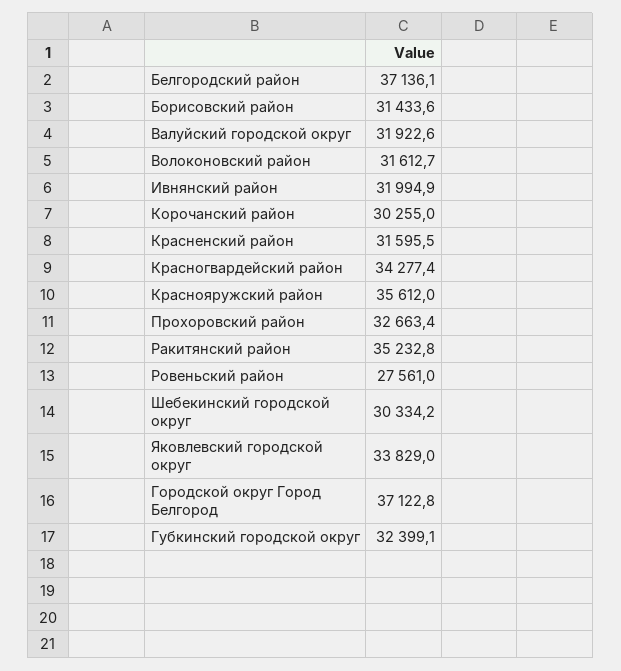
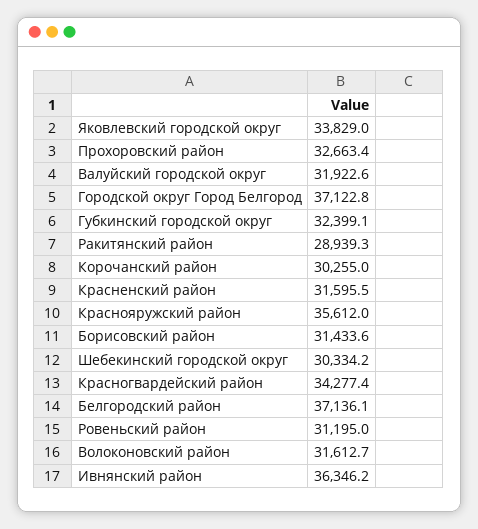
  {
    "Белгородский район": 37136.1,
    "Борисовский район": 31433.6,
    "Валуйский городской округ": 31922.6,
    "Волоконовский район": 31612.7,
-   "Ивнянский район": 31994.9,
+   "Ивнянский район": 36346.2,
    "Корочанский район": 30255,
    "Красненский район": 31595.5,
    "Красногвардейский район": 34277.4,
    "Краснояружский район": 35612,
    "Прохоровский район": 32663.4,
-   "Ракитянский район": 35232.8,
+   "Ракитянский район": 28939.3,
-   "Ровеньский район": 27561,
+   "Ровеньский район": 31195,
    "Шебекинский городской округ": 30334.2,
    "Яковлевский городской округ": 33829,
    "Городской округ Город Белгород": 37122.8,
    "Губкинский городской округ": 32399.1
  }

